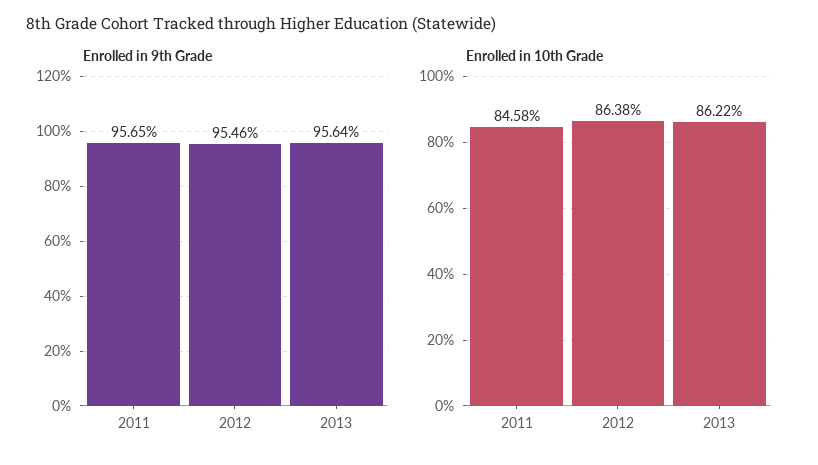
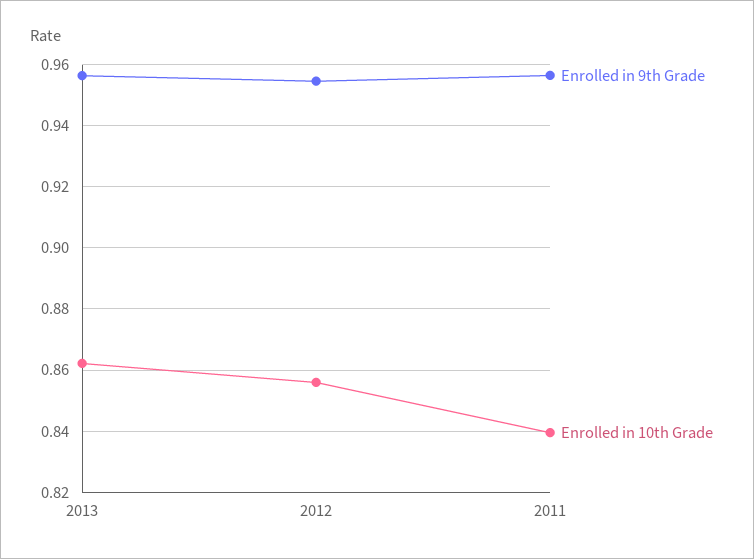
  {
    "Enrolled in 9th Grade": {
      "2011": 0.9565,
      "2012": 0.9546,
      "2013": 0.9564
    },
    "Enrolled in 10th Grade": {
-     "2011": 0.8458,
+     "2011": 0.84,
-     "2012": 0.8638,
+     "2012": 0.856,
      "2013": 0.8622
    }
  }

